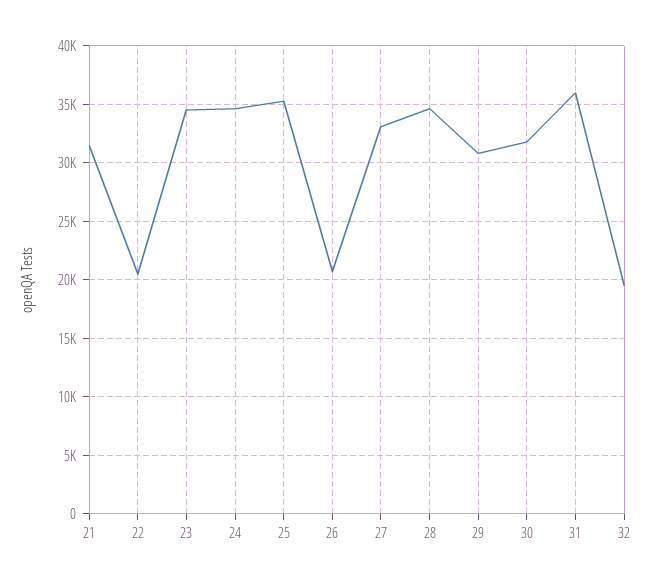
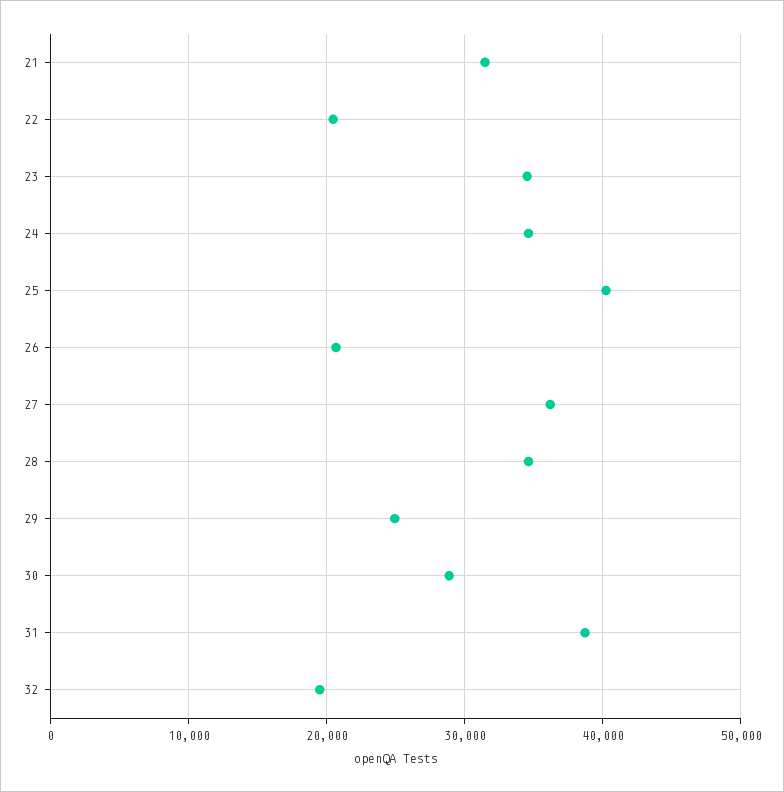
  {
    "21": 31000,
    "22": 20000,
    "23": 35000,
    "24": 35000,
-   "25": 35000,
+   "25": 40000,
    "26": 21000,
-   "27": 33000,
+   "27": 36000,
    "28": 35000,
-   "29": 31000,
+   "29": 25000,
-   "30": 32000,
+   "30": 29000,
-   "31": 36000,
+   "31": 39000,
    "32": 19000
  }

